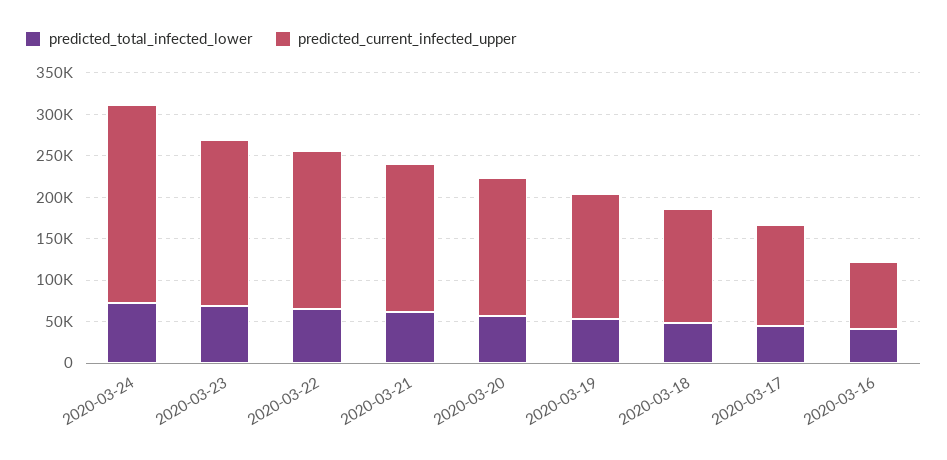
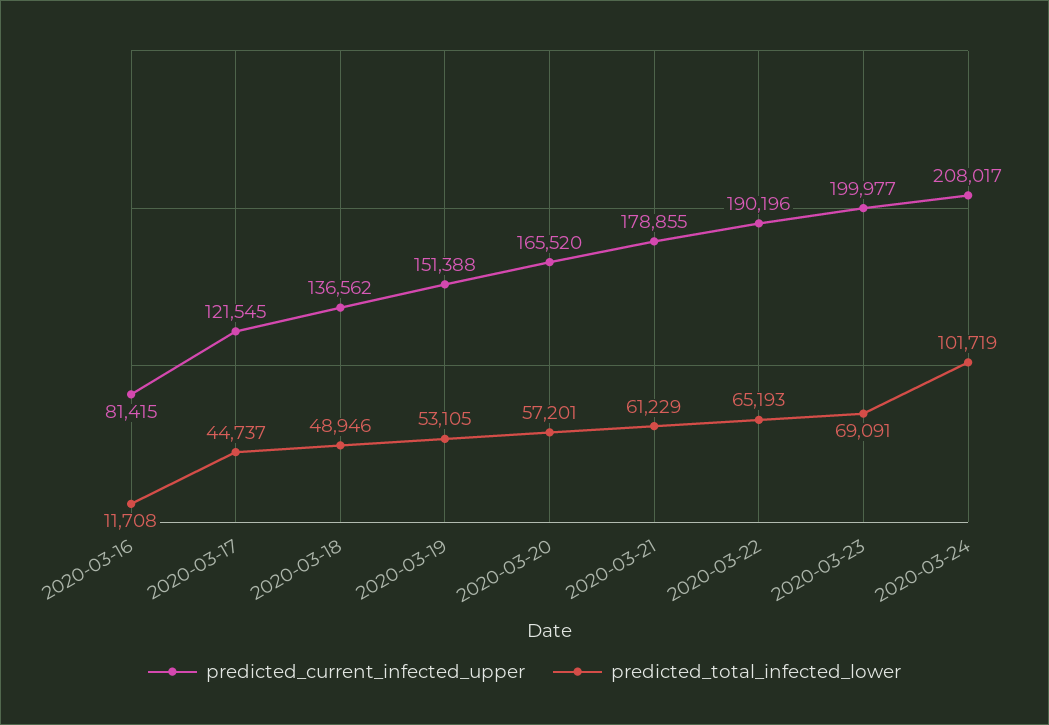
  {
    "predicted_total_infected_lower": {
-     "2020-03-24": 70000,
+     "2020-03-24": 101719,
      "2020-03-23": 69091,
      "2020-03-22": 65193,
      "2020-03-21": 61229,
      "2020-03-20": 57201,
      "2020-03-19": 53105,
      "2020-03-18": 48946,
      "2020-03-17": 44737,
-     "2020-03-16": 40000
+     "2020-03-16": 11708
    },
    "predicted_current_infected_upper": {
-     "2020-03-24": 240000,
+     "2020-03-24": 208017,
      "2020-03-23": 199977,
      "2020-03-22": 190196,
      "2020-03-21": 178855,
      "2020-03-20": 165520,
      "2020-03-19": 151388,
      "2020-03-18": 136562,
      "2020-03-17": 121545,
      "2020-03-16": 81415
    }
  }

